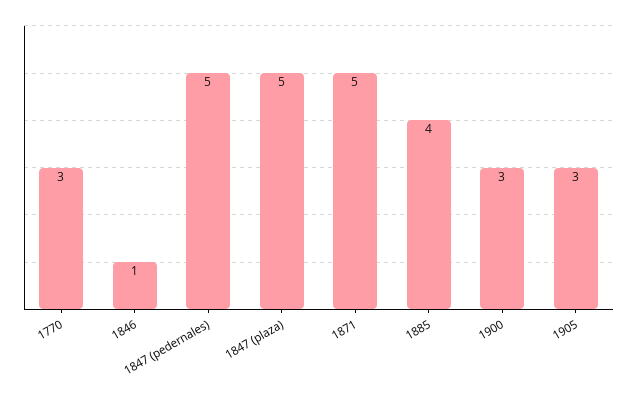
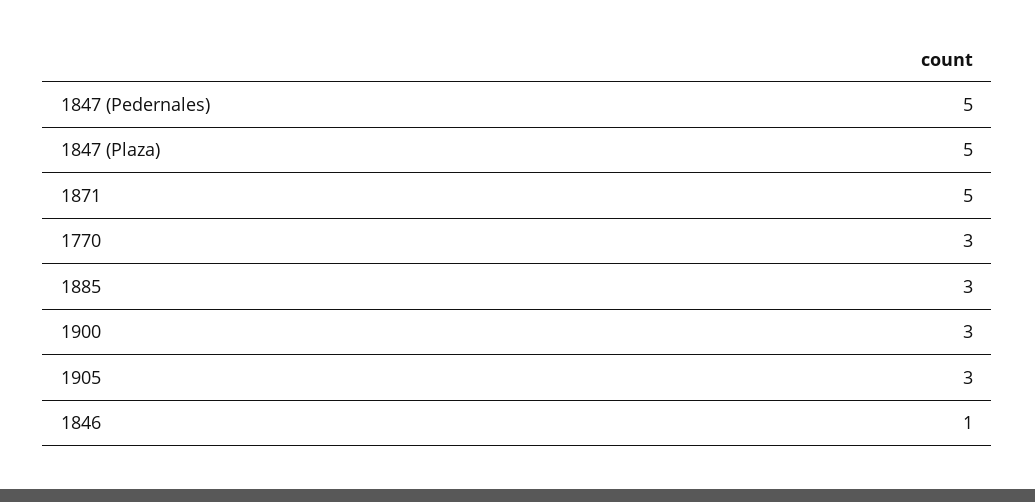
  {
    "1770": 3,
    "1846": 1,
    "1847 (pedernales)": 5,
    "1847 (plaza)": 5,
    "1871": 5,
-   "1885": 4,
+   "1885": 3,
    "1900": 3,
    "1905": 3
  }

